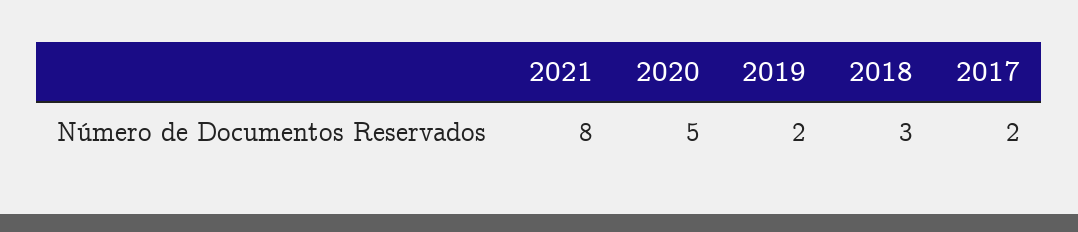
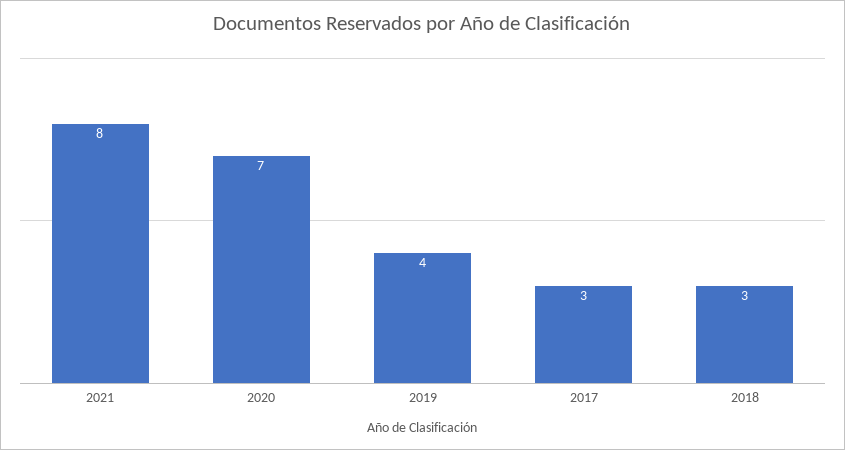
  {
    "2021": 8,
-   "2020": 5,
+   "2020": 7,
-   "2019": 2,
+   "2019": 4,
    "2018": 3,
-   "2017": 2
+   "2017": 3
  }

